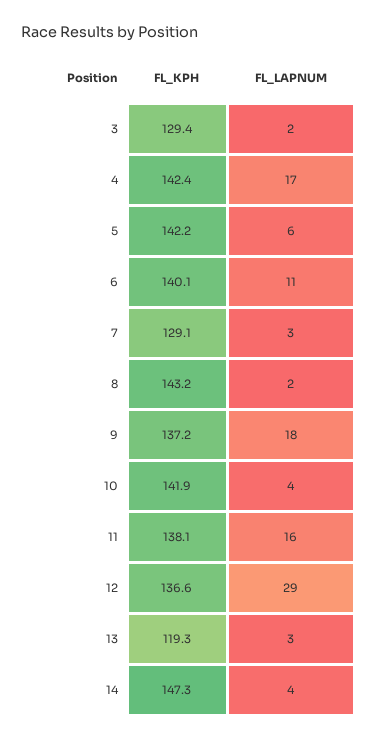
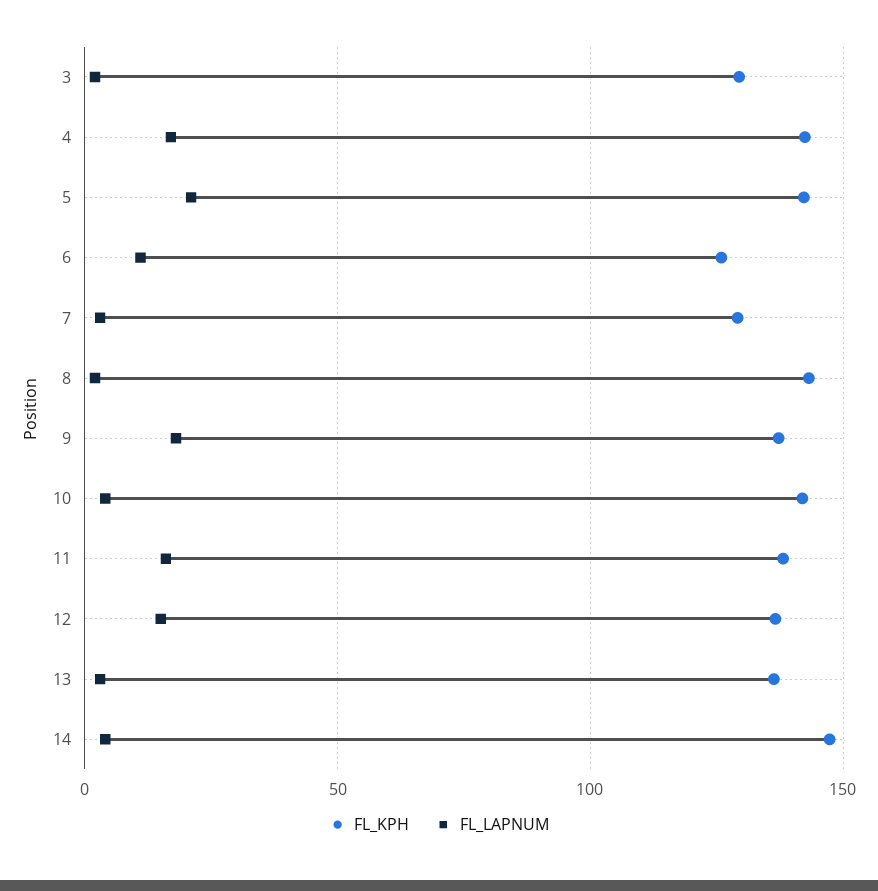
  {
    "FL_KPH": {
      "3": 129.4,
      "4": 142.4,
      "5": 142.2,
-     "6": 140.1,
+     "6": 125,
      "7": 129.1,
      "8": 143.2,
      "9": 137.2,
      "10": 141.9,
      "11": 138.1,
      "12": 136.6,
-     "13": 119.3,
+     "13": 135,
      "14": 147.3
    },
    "FL_LAPNUM": {
      "3": 2,
      "4": 17,
-     "5": 6,
+     "5": 20,
      "6": 11,
      "7": 3,
      "8": 2,
      "9": 18,
      "10": 4,
      "11": 16,
-     "12": 29,
+     "12": 15,
      "13": 3,
      "14": 4
    }
  }

